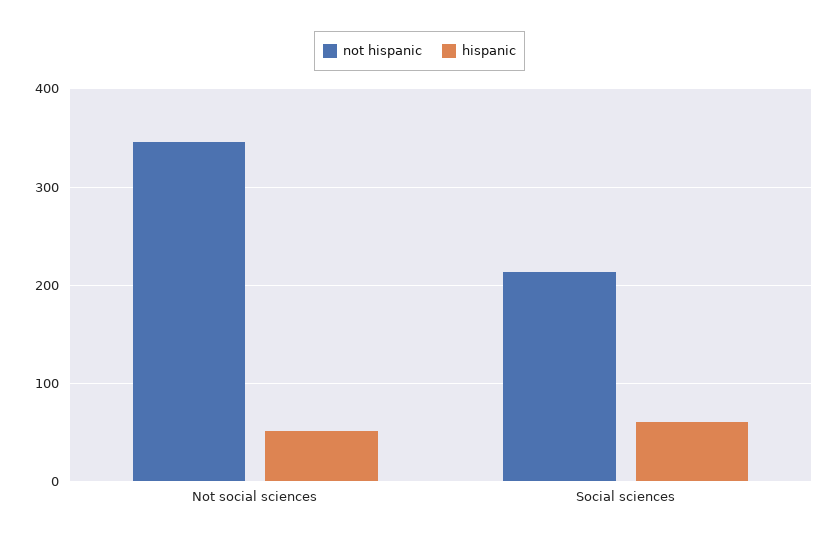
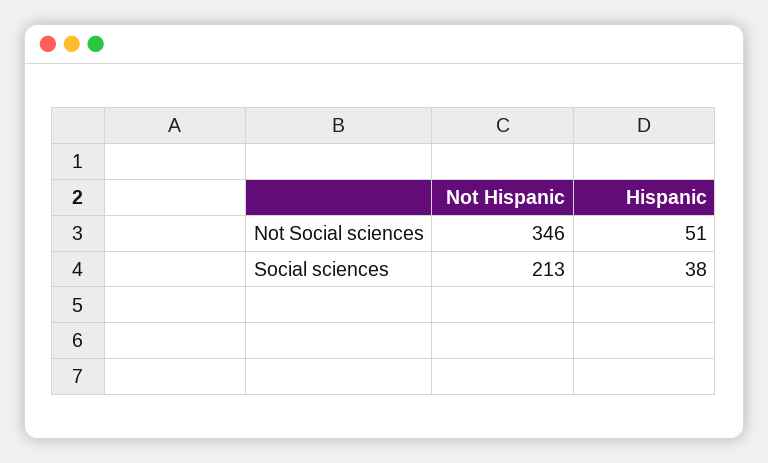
  {
    "not hispanic": {
      "Not social sciences": 346,
      "Social sciences": 213
    },
    "hispanic": {
      "Not social sciences": 51,
-     "Social sciences": 60
+     "Social sciences": 38
    }
  }

